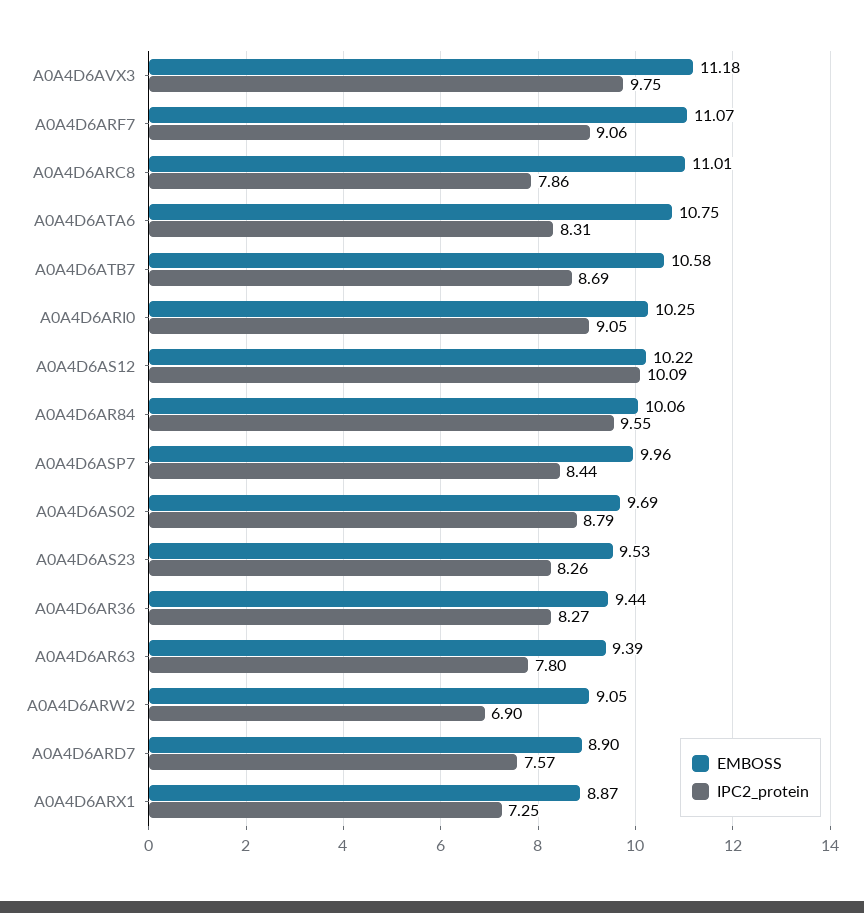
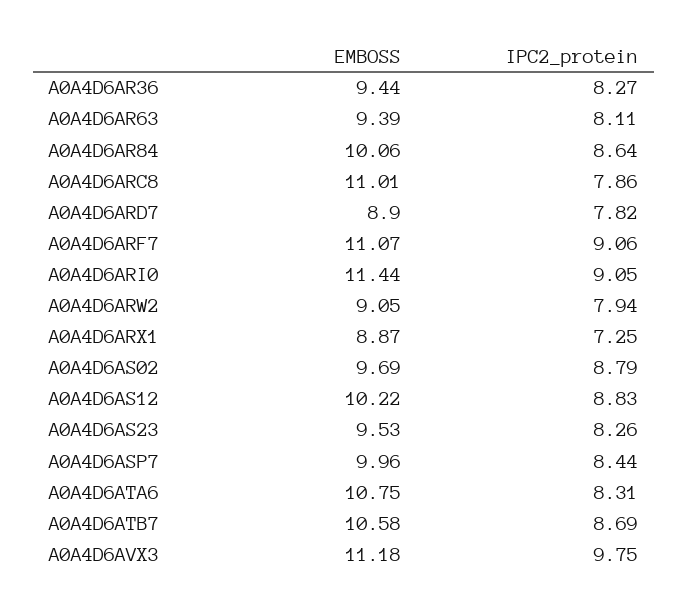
  {
    "EMBOSS": {
      "A0A4D6AVX3": 11.18,
      "A0A4D6ARF7": 11.07,
      "A0A4D6ARC8": 11.01,
      "A0A4D6ATA6": 10.75,
      "A0A4D6ATB7": 10.58,
-     "A0A4D6ARI0": 10.25,
+     "A0A4D6ARI0": 11.44,
      "A0A4D6AS12": 10.22,
      "A0A4D6AR84": 10.06,
      "A0A4D6ASP7": 9.96,
      "A0A4D6AS02": 9.69,
      "A0A4D6AS23": 9.53,
      "A0A4D6AR36": 9.44,
      "A0A4D6AR63": 9.39,
      "A0A4D6ARW2": 9.05,
      "A0A4D6ARD7": 8.9,
      "A0A4D6ARX1": 8.87
    },
    "IPC2_protein": {
      "A0A4D6AVX3": 9.75,
      "A0A4D6ARF7": 9.06,
      "A0A4D6ARC8": 7.86,
      "A0A4D6ATA6": 8.31,
      "A0A4D6ATB7": 8.69,
      "A0A4D6ARI0": 9.05,
-     "A0A4D6AS12": 10.09,
+     "A0A4D6AS12": 8.83,
-     "A0A4D6AR84": 9.55,
+     "A0A4D6AR84": 8.64,
      "A0A4D6ASP7": 8.44,
      "A0A4D6AS02": 8.79,
      "A0A4D6AS23": 8.26,
      "A0A4D6AR36": 8.27,
-     "A0A4D6AR63": 7.8,
+     "A0A4D6AR63": 8.11,
-     "A0A4D6ARW2": 6.9,
+     "A0A4D6ARW2": 7.94,
-     "A0A4D6ARD7": 7.57,
+     "A0A4D6ARD7": 7.82,
      "A0A4D6ARX1": 7.25
    }
  }

